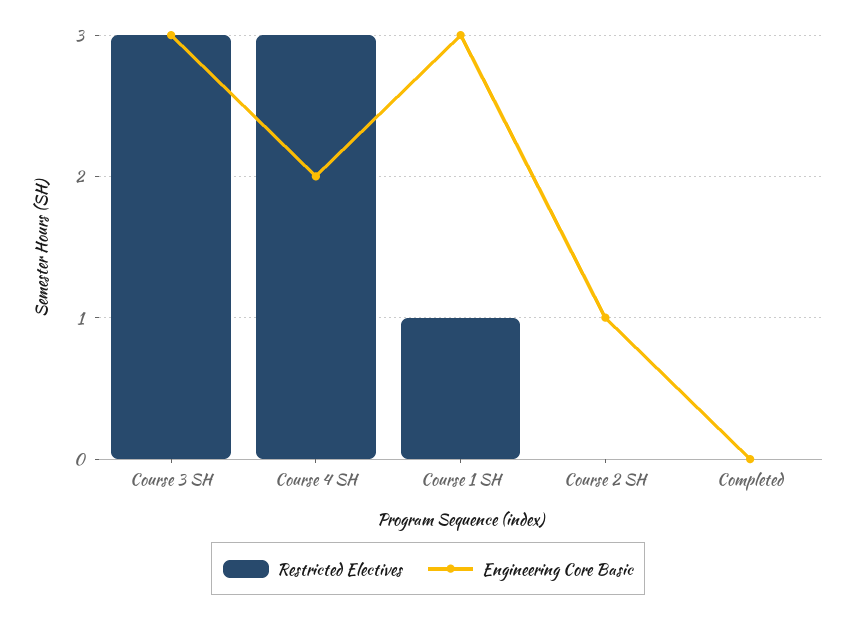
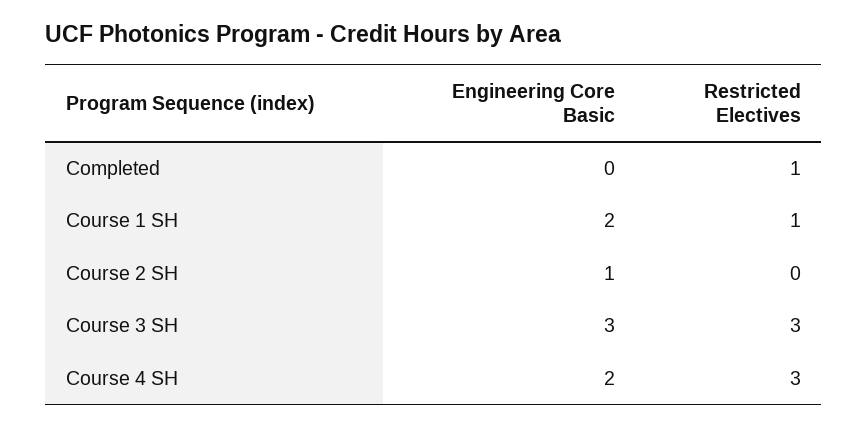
  {
    "Restricted Electives": {
      "Course 3 SH": 3,
      "Course 4 SH": 3,
      "Course 1 SH": 1,
      "Course 2 SH": 0,
-     "Completed": 0
+     "Completed": 1
    },
    "Engineering Core Basic": {
      "Course 3 SH": 3,
      "Course 4 SH": 2,
-     "Course 1 SH": 3,
+     "Course 1 SH": 2,
      "Course 2 SH": 1,
      "Completed": 0
    }
  }

